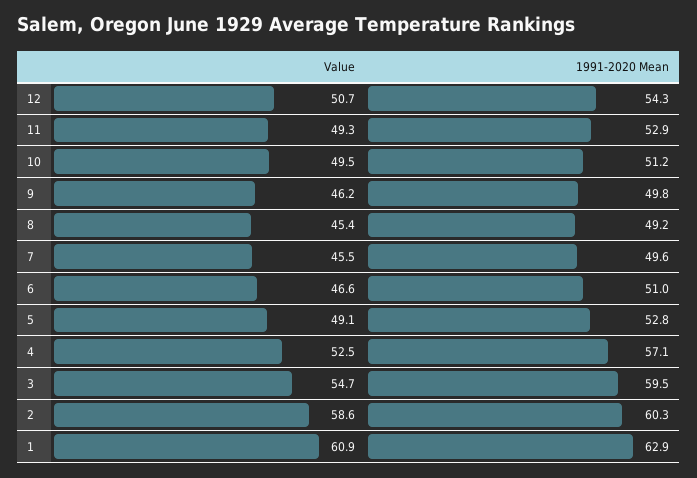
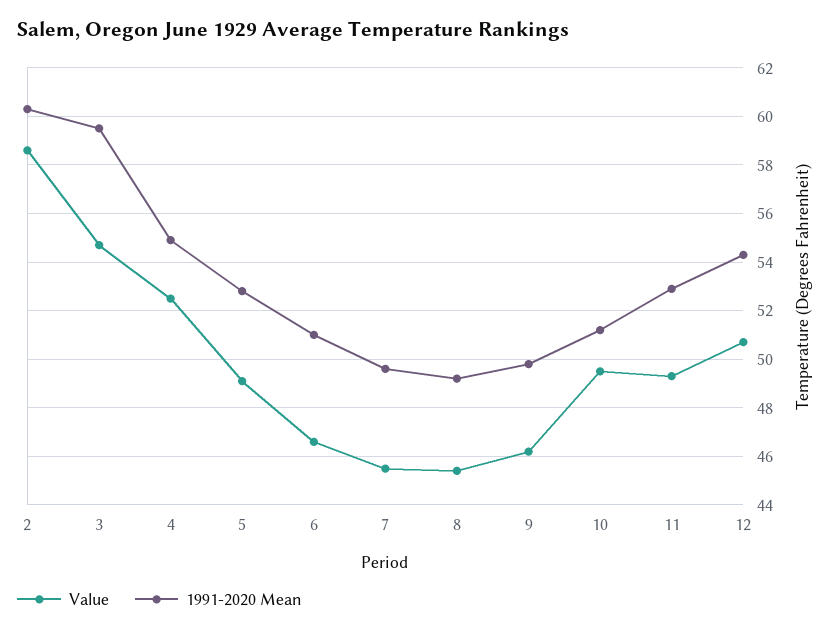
  {
    "Value": {
      "12": 50.7,
      "11": 49.3,
      "10": 49.5,
      "9": 46.2,
      "8": 45.4,
      "7": 45.5,
      "6": 46.6,
      "5": 49.1,
      "4": 52.5,
      "3": 54.7,
-     "2": 58.6,
+     "2": 58.6
-     "1": 60.9
    },
    "1991-2020 Mean": {
      "12": 54.3,
      "11": 52.9,
      "10": 51.2,
      "9": 49.8,
      "8": 49.2,
      "7": 49.6,
      "6": 51,
      "5": 52.8,
-     "4": 57.1,
+     "4": 55,
      "3": 59.5,
-     "2": 60.3,
+     "2": 60.3
-     "1": 62.9
    }
  }

